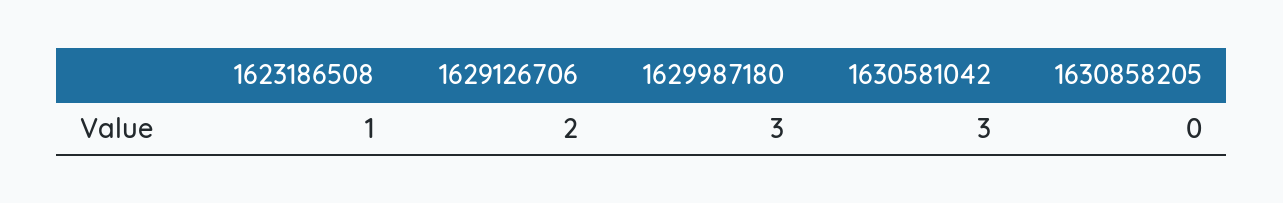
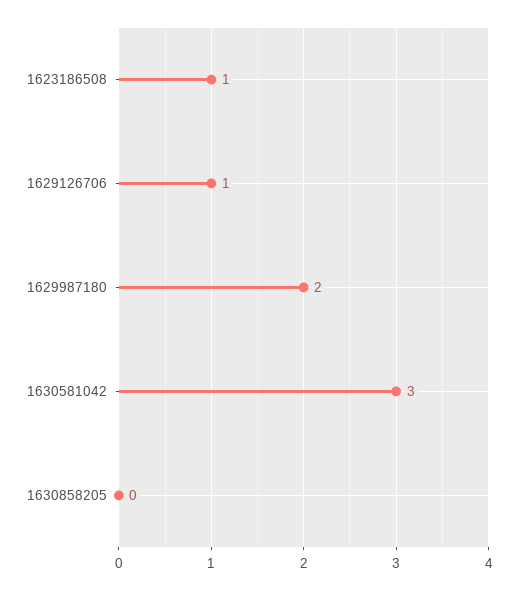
  {
    "1623186508": 1,
-   "1629126706": 2,
+   "1629126706": 1,
-   "1629987180": 3,
+   "1629987180": 2,
    "1630581042": 3,
    "1630858205": 0
  }

